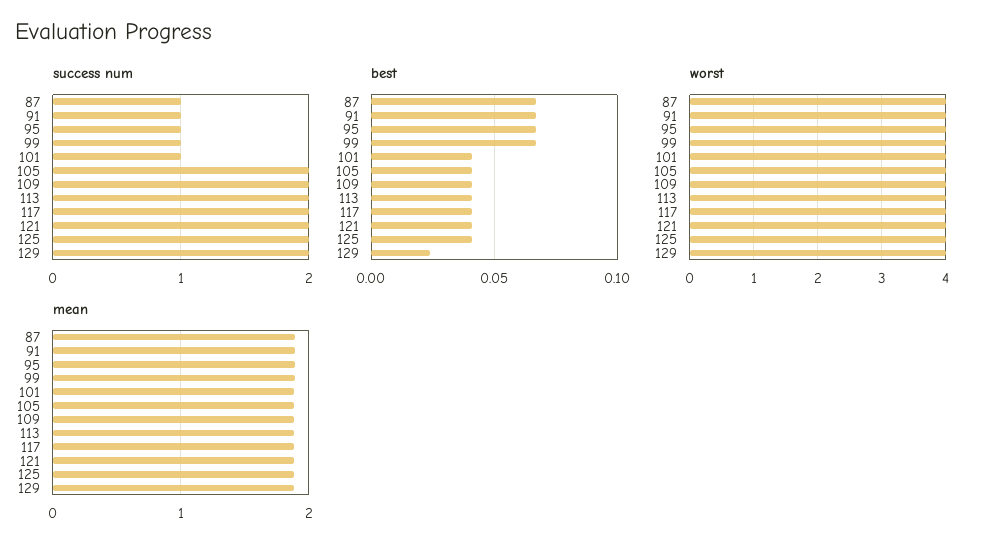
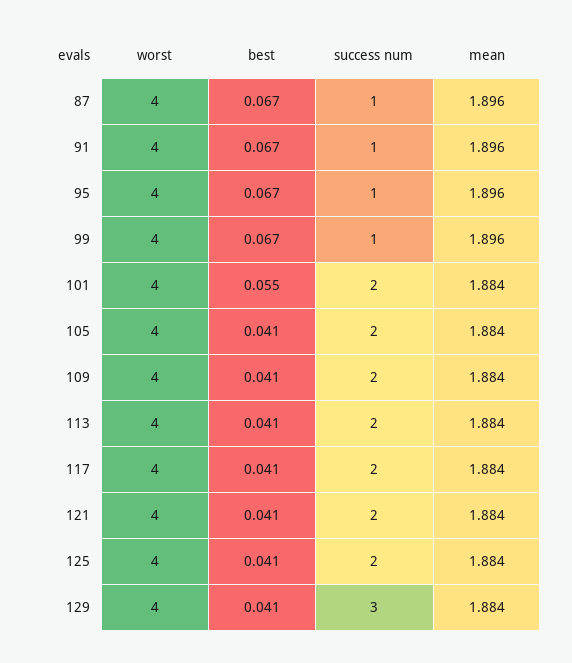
  {
    "success num": {
      "87": 1,
      "91": 1,
      "95": 1,
      "99": 1,
-     "101": 1,
+     "101": 2,
      "105": 2,
      "109": 2,
      "113": 2,
      "117": 2,
      "121": 2,
      "125": 2,
-     "129": 2
+     "129": 3
    },
    "best": {
      "87": 0.067,
      "91": 0.067,
      "95": 0.067,
      "99": 0.067,
-     "101": 0.04,
+     "101": 0.055,
      "105": 0.041,
      "109": 0.041,
      "113": 0.041,
      "117": 0.041,
      "121": 0.041,
      "125": 0.041,
-     "129": 0.025
+     "129": 0.041
    },
    "worst": {
      "87": 4,
      "91": 4,
      "95": 4,
      "99": 4,
      "101": 4,
      "105": 4,
      "109": 4,
      "113": 4,
      "117": 4,
      "121": 4,
      "125": 4,
      "129": 4
    },
    "mean": {
      "87": 1.896,
      "91": 1.896,
      "95": 1.896,
      "99": 1.896,
      "101": 1.884,
      "105": 1.884,
      "109": 1.884,
      "113": 1.884,
      "117": 1.884,
      "121": 1.884,
      "125": 1.884,
      "129": 1.884
    }
  }

